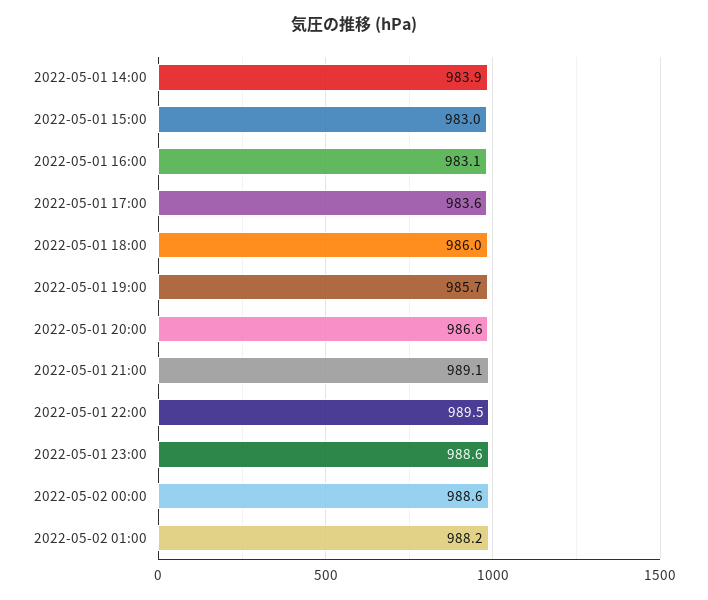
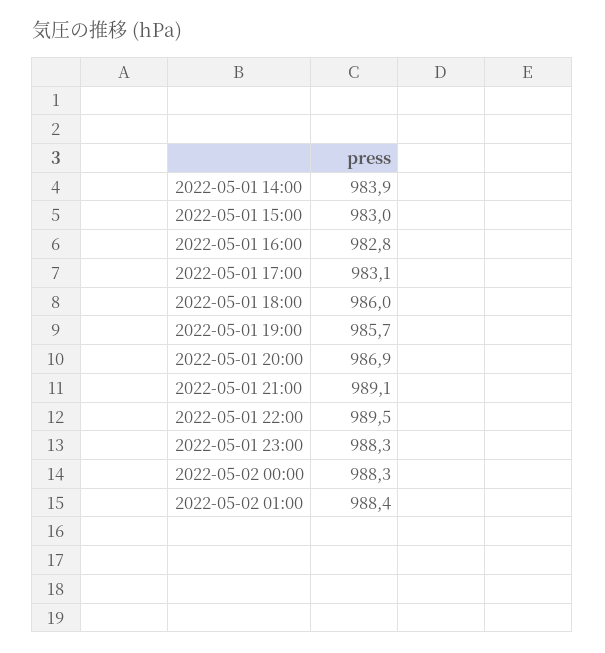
  {
    "2022-05-01 14:00": 983.9,
    "2022-05-01 15:00": 983,
-   "2022-05-01 16:00": 983.1,
+   "2022-05-01 16:00": 982.8,
-   "2022-05-01 17:00": 983.6,
+   "2022-05-01 17:00": 983.1,
    "2022-05-01 18:00": 986,
    "2022-05-01 19:00": 985.7,
-   "2022-05-01 20:00": 986.6,
+   "2022-05-01 20:00": 986.9,
    "2022-05-01 21:00": 989.1,
    "2022-05-01 22:00": 989.5,
-   "2022-05-01 23:00": 988.6,
+   "2022-05-01 23:00": 988.3,
-   "2022-05-02 00:00": 988.6,
+   "2022-05-02 00:00": 988.3,
-   "2022-05-02 01:00": 988.2
+   "2022-05-02 01:00": 988.4
  }

